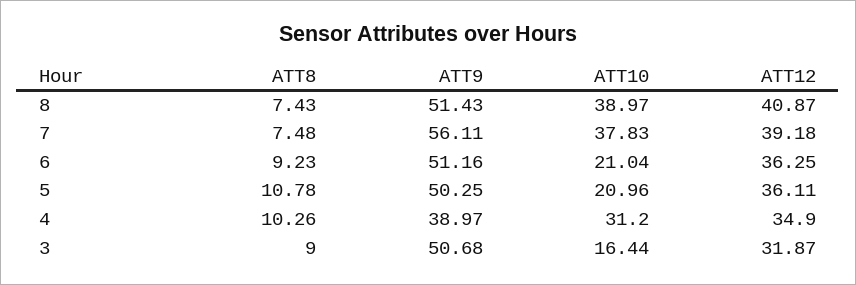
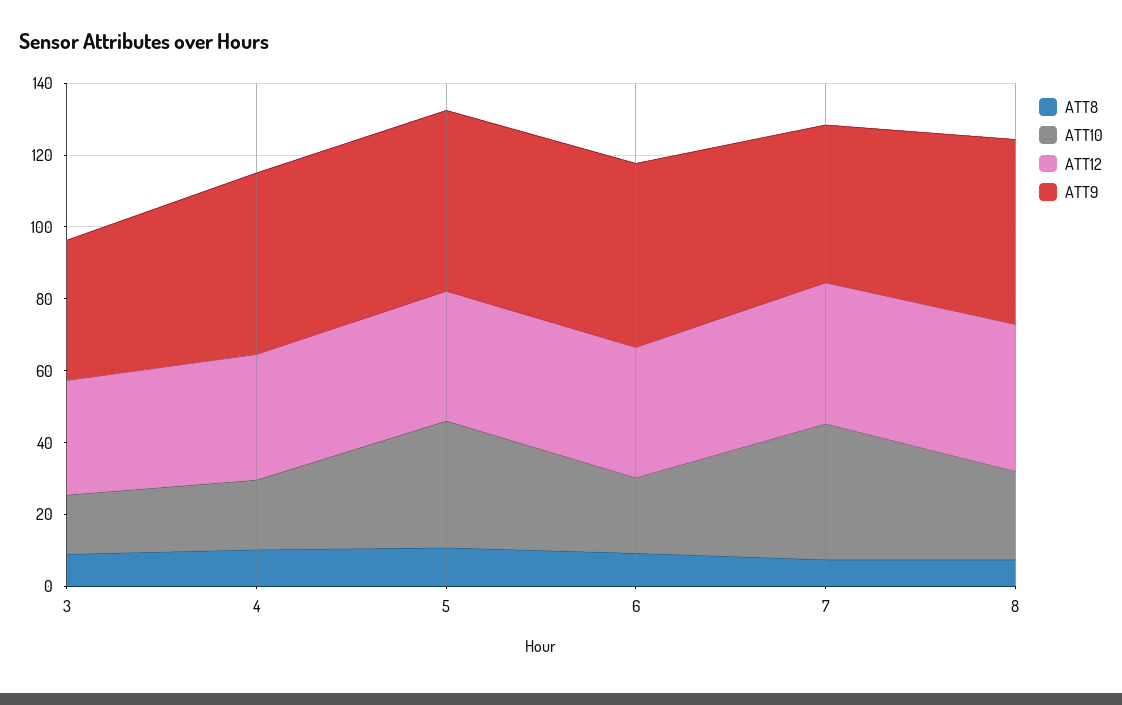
  {
    "ATT8": {
      "8": 7.43,
      "7": 7.48,
      "6": 9.23,
      "5": 10.78,
      "4": 10.26,
      "3": 9
    },
    "ATT9": {
      "8": 51.43,
-     "7": 56.11,
+     "7": 45,
      "6": 51.16,
      "5": 50.25,
-     "4": 38.97,
+     "4": 50,
-     "3": 50.68
+     "3": 40
    },
    "ATT10": {
-     "8": 38.97,
+     "8": 25,
      "7": 37.83,
      "6": 21.04,
-     "5": 20.96,
+     "5": 35,
-     "4": 31.2,
+     "4": 20,
      "3": 16.44
    },
    "ATT12": {
      "8": 40.87,
      "7": 39.18,
      "6": 36.25,
      "5": 36.11,
      "4": 34.9,
      "3": 31.87
    }
  }

